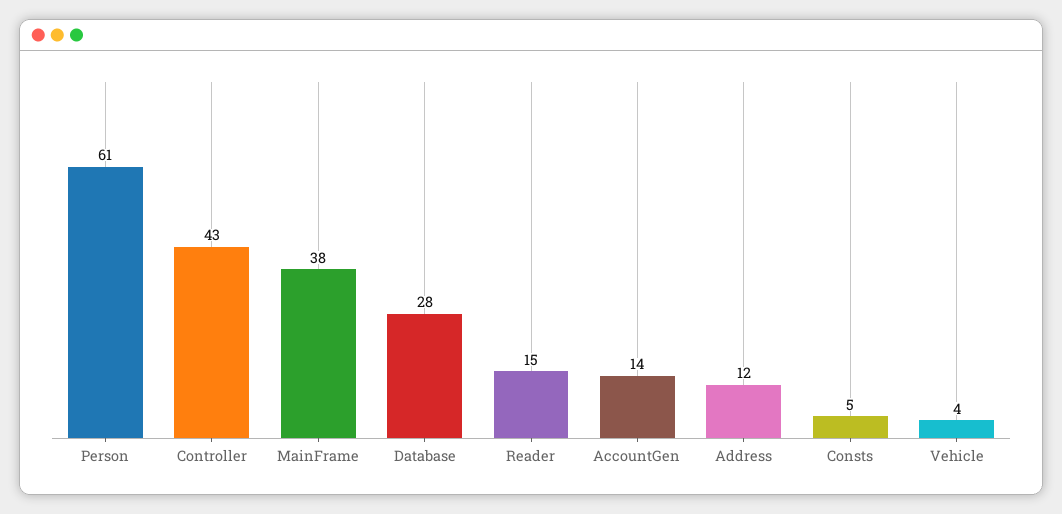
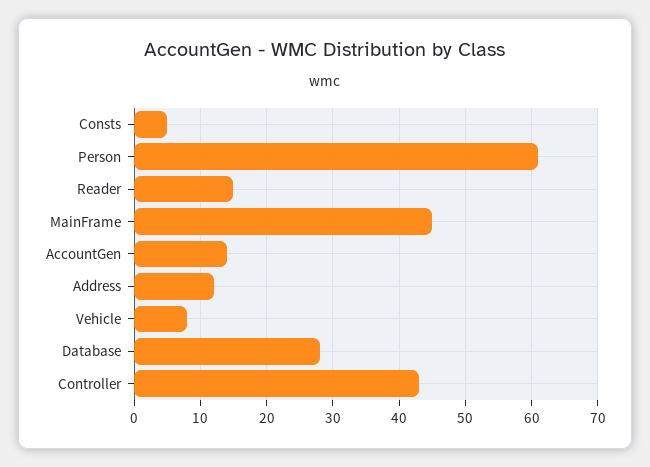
  {
    "Person": 61,
    "Controller": 43,
-   "MainFrame": 38,
+   "MainFrame": 45,
    "Database": 28,
    "Reader": 15,
    "AccountGen": 14,
    "Address": 12,
    "Consts": 5,
-   "Vehicle": 4
+   "Vehicle": 8
  }

